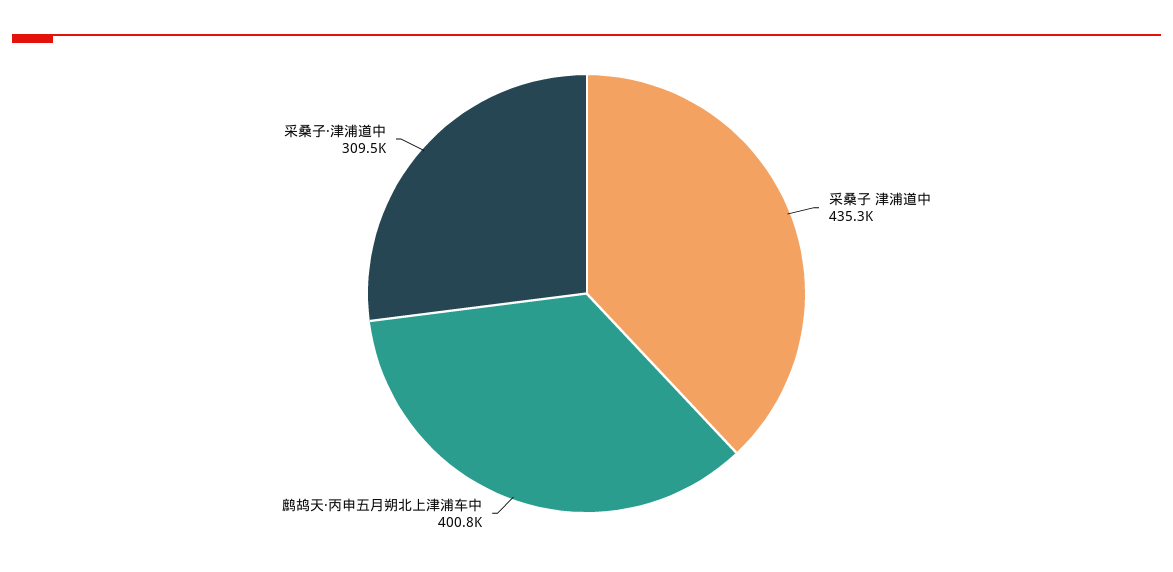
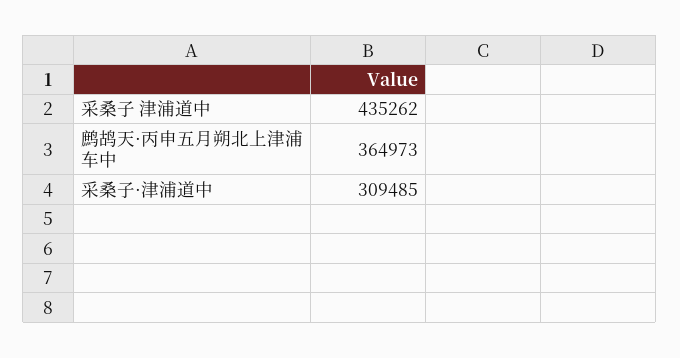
  {
    "采桑子 津浦道中": 435262,
-   "鹧鸪天·丙申五月朔北上津浦车中": 400800,
+   "鹧鸪天·丙申五月朔北上津浦车中": 364973,
    "采桑子·津浦道中": 309485
  }

